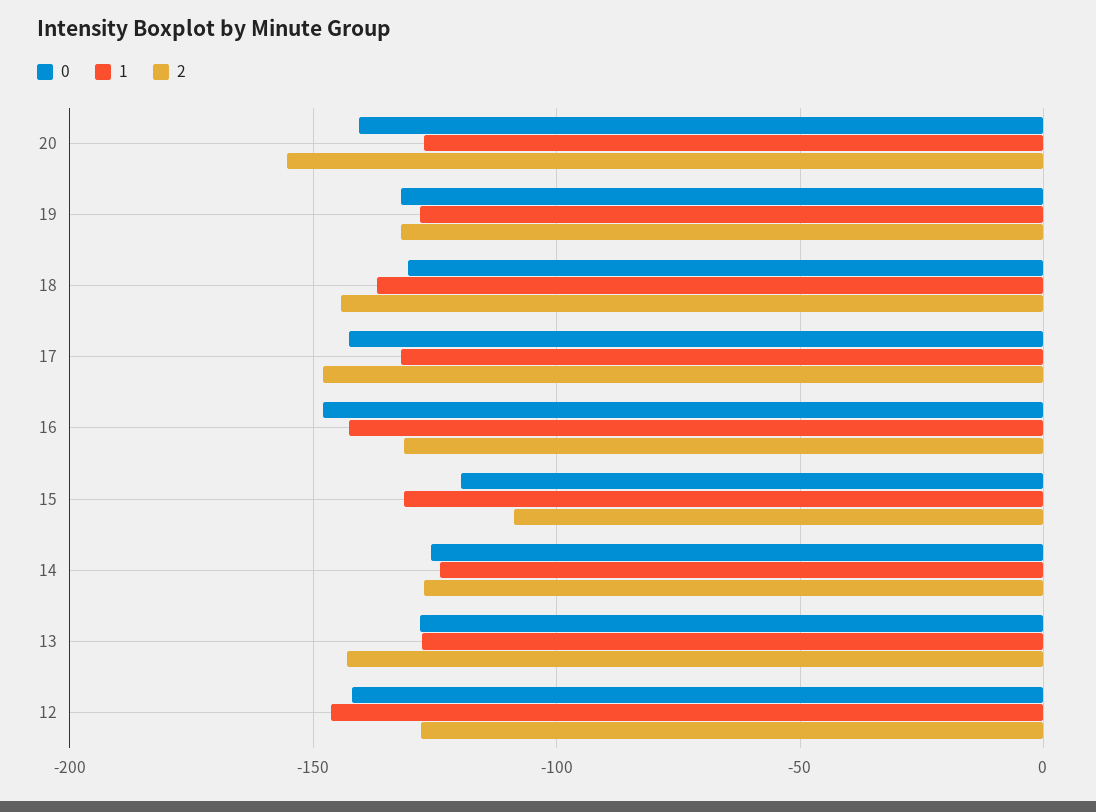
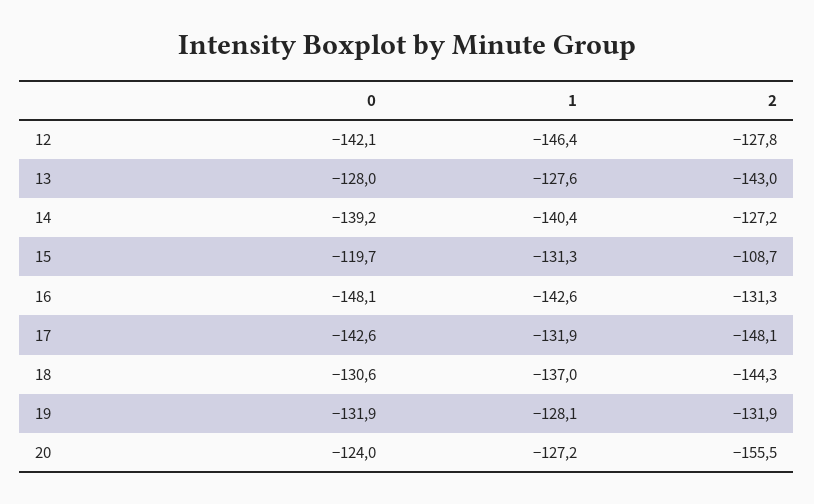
  {
    "0": {
-     "20": -140,
+     "20": -124,
      "19": -131.9,
      "18": -130.6,
      "17": -142.6,
      "16": -148.1,
      "15": -119.7,
-     "14": -125,
+     "14": -139.2,
      "13": -128,
      "12": -142.1
    },
    "1": {
      "20": -127.2,
      "19": -128.1,
      "18": -137,
      "17": -131.9,
      "16": -142.6,
      "15": -131.3,
-     "14": -125,
+     "14": -140.4,
      "13": -127.6,
      "12": -146.4
    },
    "2": {
      "20": -155.5,
      "19": -131.9,
      "18": -144.3,
      "17": -148.1,
      "16": -131.3,
      "15": -108.7,
      "14": -127.2,
      "13": -143,
      "12": -127.8
    }
  }

